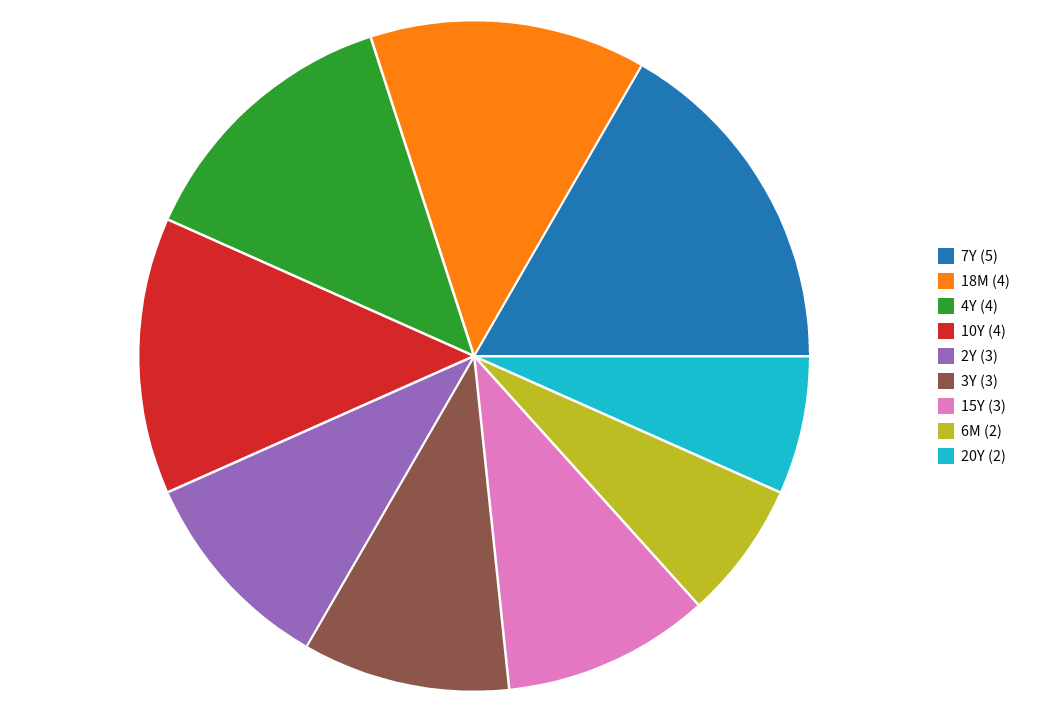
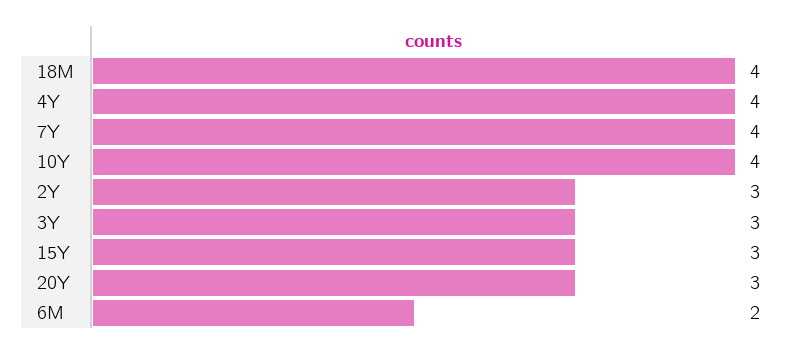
  {
-   "7Y": 5,
+   "7Y": 4,
    "18M": 4,
    "4Y": 4,
    "10Y": 4,
    "2Y": 3,
    "3Y": 3,
    "15Y": 3,
    "6M": 2,
-   "20Y": 2
+   "20Y": 3
  }

